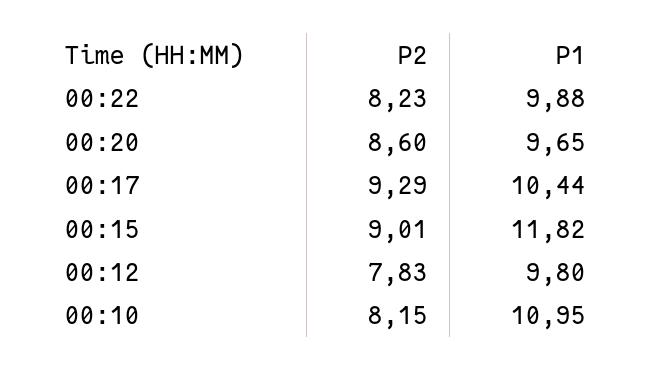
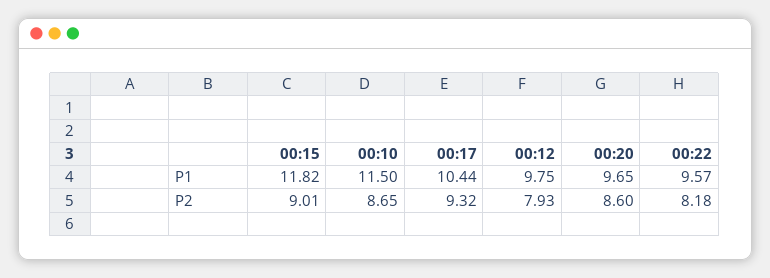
  {
    "P2": {
-     "00:22": 8.23,
+     "00:22": 8.18,
      "00:20": 8.6,
-     "00:17": 9.29,
+     "00:17": 9.32,
      "00:15": 9.01,
-     "00:12": 7.83,
+     "00:12": 7.93,
-     "00:10": 8.15
+     "00:10": 8.65
    },
    "P1": {
-     "00:22": 9.88,
+     "00:22": 9.57,
      "00:20": 9.65,
      "00:17": 10.44,
      "00:15": 11.82,
-     "00:12": 9.8,
+     "00:12": 9.75,
-     "00:10": 10.95
+     "00:10": 11.5
    }
  }

